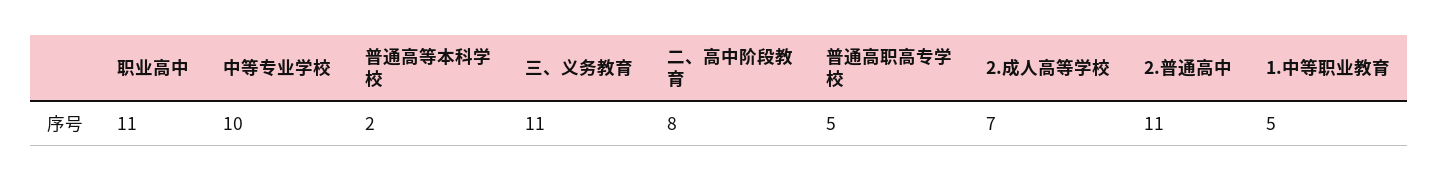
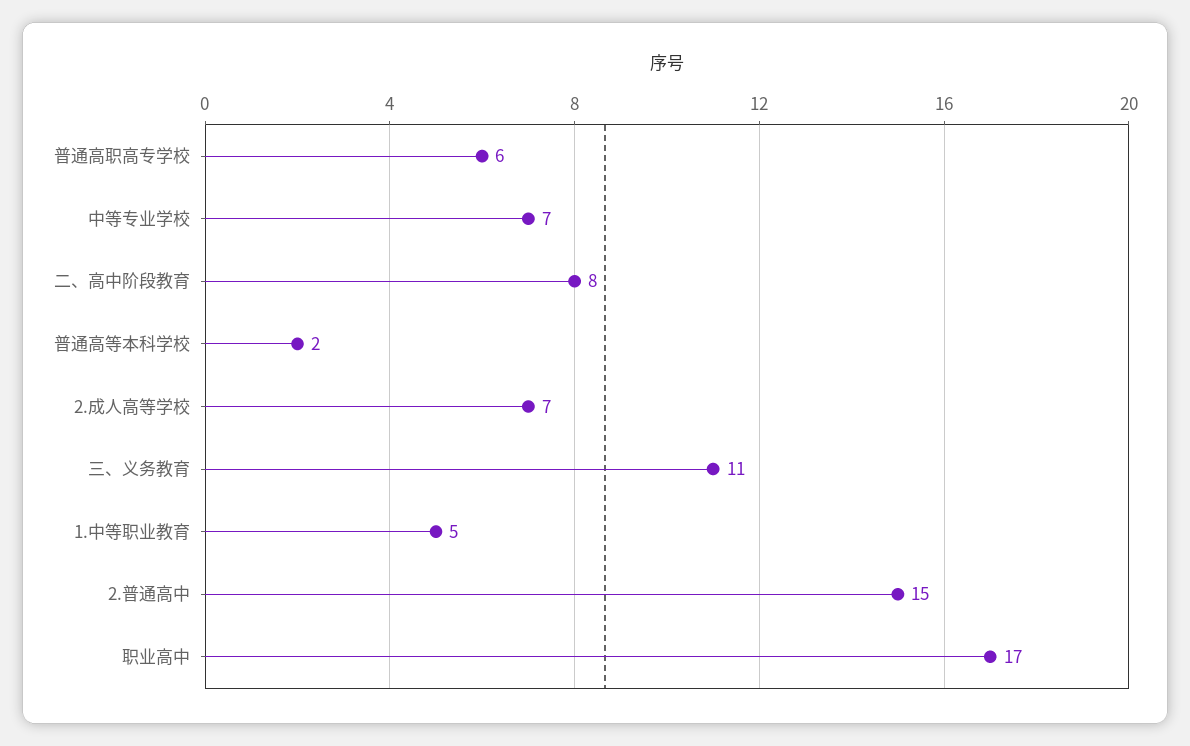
  {
-   "职业高中": 11,
+   "职业高中": 17,
-   "中等专业学校": 10,
+   "中等专业学校": 7,
    "普通高等本科学校": 2,
    "三、义务教育": 11,
    "二、高中阶段教育": 8,
-   "普通高职高专学校": 5,
+   "普通高职高专学校": 6,
    "2.成人高等学校": 7,
-   "2.普通高中": 11,
+   "2.普通高中": 15,
    "1.中等职业教育": 5
  }

